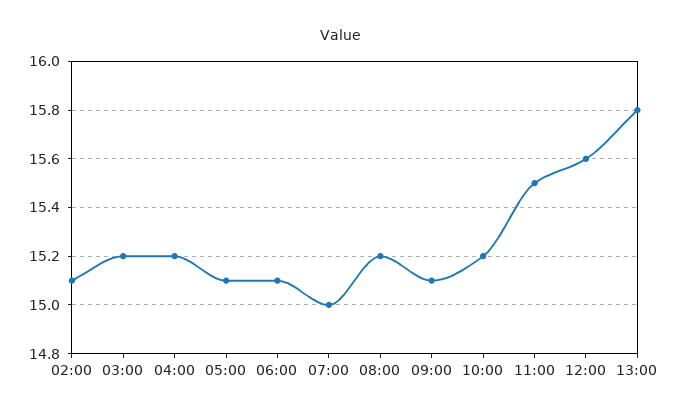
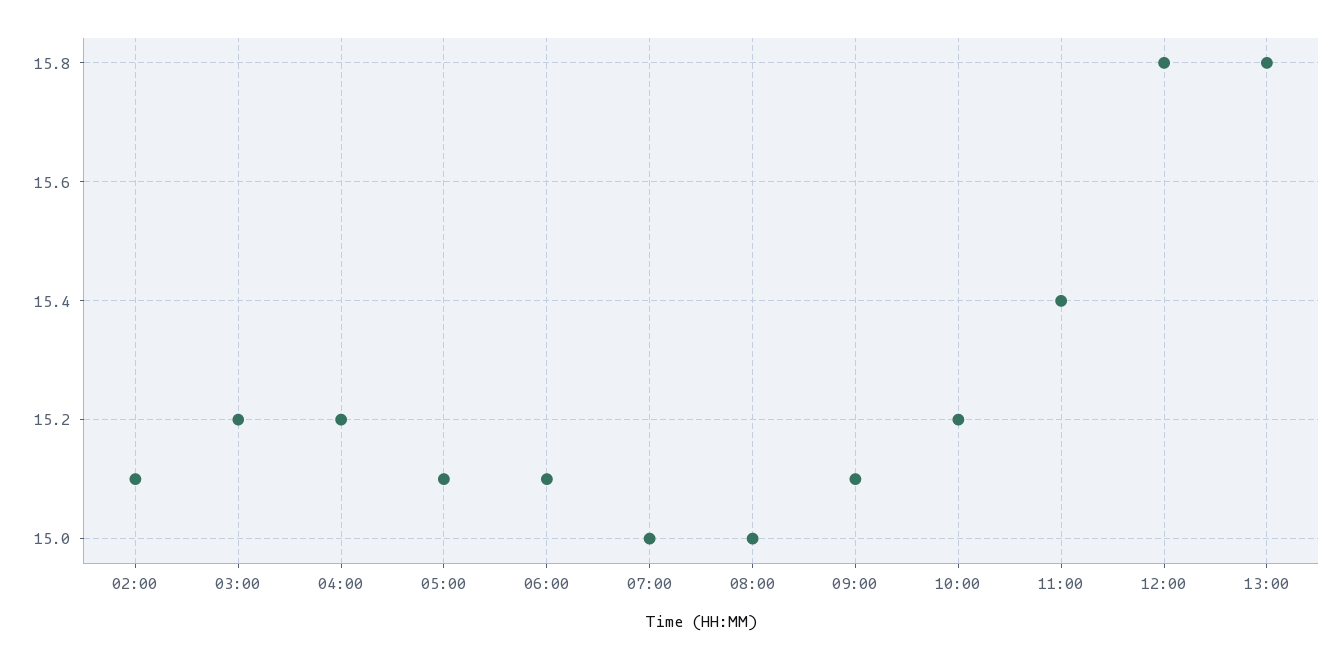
  {
    "02:00": 15.1,
    "03:00": 15.2,
    "04:00": 15.2,
    "05:00": 15.1,
    "06:00": 15.1,
    "07:00": 15,
-   "08:00": 15.2,
+   "08:00": 15,
    "09:00": 15.1,
    "10:00": 15.2,
-   "11:00": 15.5,
+   "11:00": 15.4,
-   "12:00": 15.6,
+   "12:00": 15.8,
    "13:00": 15.8
  }

